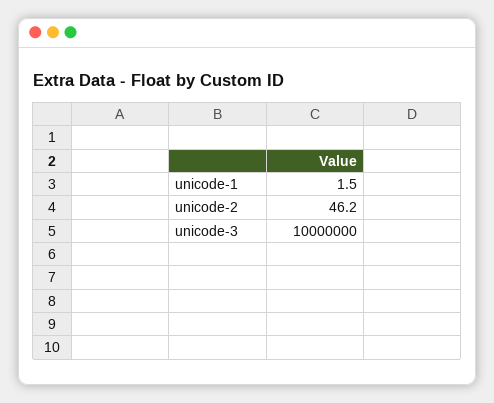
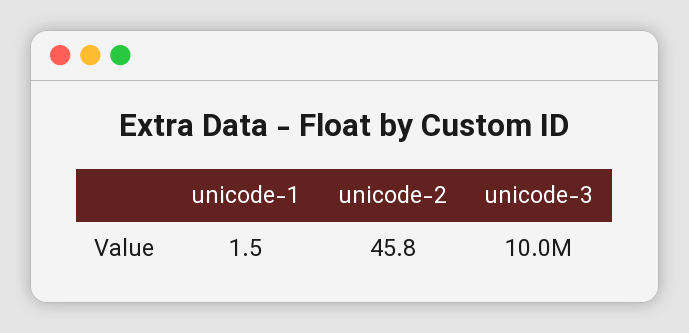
  {
    "unicode-1": 1.5,
-   "unicode-2": 46.2,
+   "unicode-2": 45.8,
    "unicode-3": 10000000
  }

